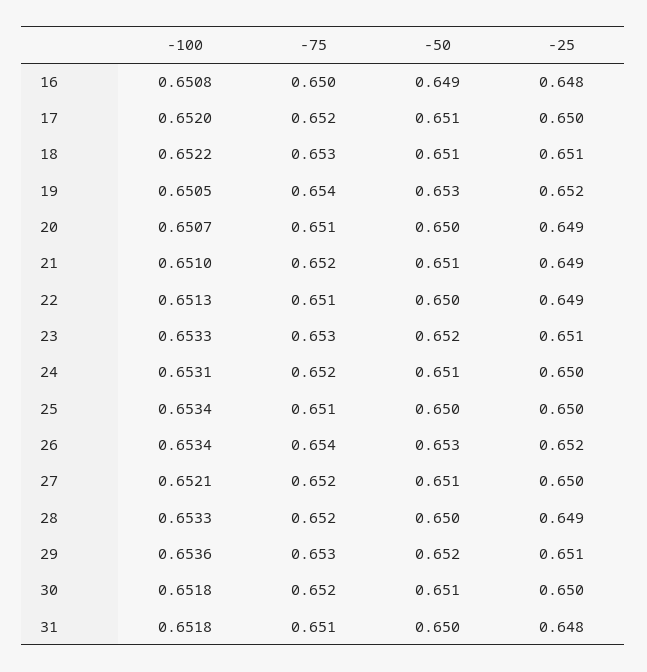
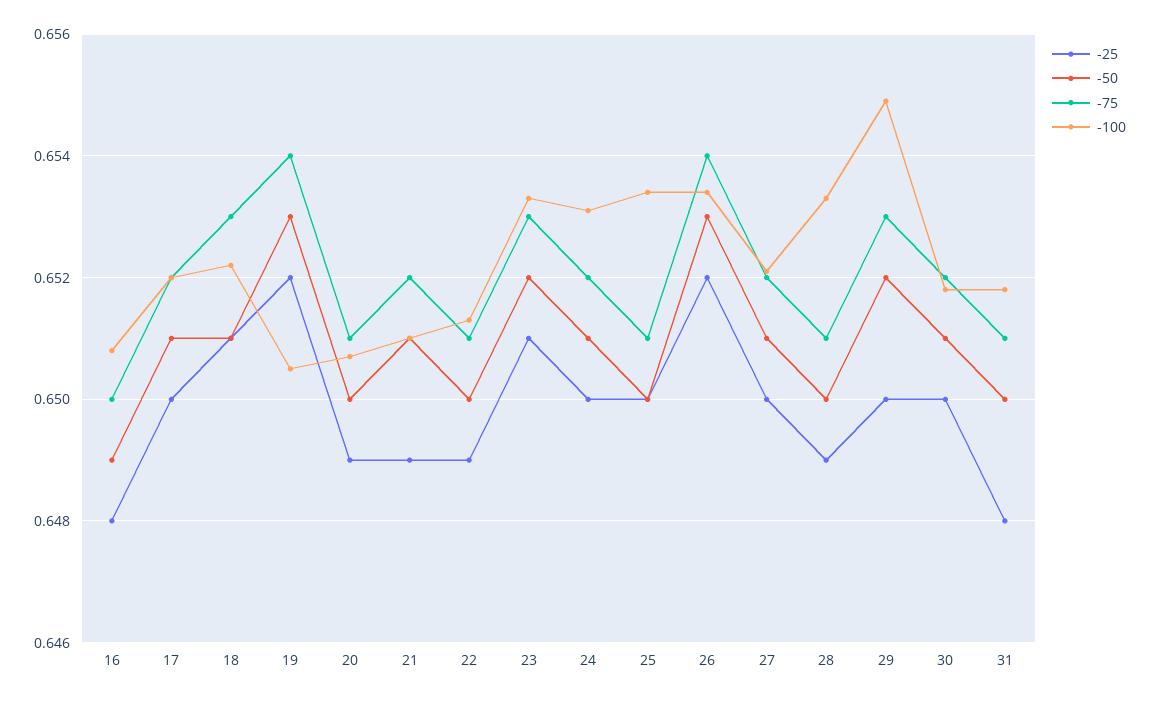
  {
    "-100": {
      "16": 0.6508,
      "17": 0.652,
      "18": 0.6522,
      "19": 0.6505,
      "20": 0.6507,
      "21": 0.651,
      "22": 0.6513,
      "23": 0.6533,
      "24": 0.6531,
      "25": 0.6534,
      "26": 0.6534,
      "27": 0.6521,
      "28": 0.6533,
-     "29": 0.6536,
+     "29": 0.655,
      "30": 0.6518,
      "31": 0.6518
    },
    "-75": {
      "16": 0.65,
      "17": 0.652,
      "18": 0.653,
      "19": 0.654,
      "20": 0.651,
      "21": 0.652,
      "22": 0.651,
      "23": 0.653,
      "24": 0.652,
      "25": 0.651,
      "26": 0.654,
      "27": 0.652,
-     "28": 0.652,
+     "28": 0.651,
      "29": 0.653,
      "30": 0.652,
      "31": 0.651
    },
    "-50": {
      "16": 0.649,
      "17": 0.651,
      "18": 0.651,
      "19": 0.653,
      "20": 0.65,
      "21": 0.651,
      "22": 0.65,
      "23": 0.652,
      "24": 0.651,
      "25": 0.65,
      "26": 0.653,
      "27": 0.651,
      "28": 0.65,
      "29": 0.652,
      "30": 0.651,
      "31": 0.65
    },
    "-25": {
      "16": 0.648,
      "17": 0.65,
      "18": 0.651,
      "19": 0.652,
      "20": 0.649,
      "21": 0.649,
      "22": 0.649,
      "23": 0.651,
      "24": 0.65,
      "25": 0.65,
      "26": 0.652,
      "27": 0.65,
      "28": 0.649,
-     "29": 0.651,
+     "29": 0.65,
      "30": 0.65,
      "31": 0.648
    }
  }

